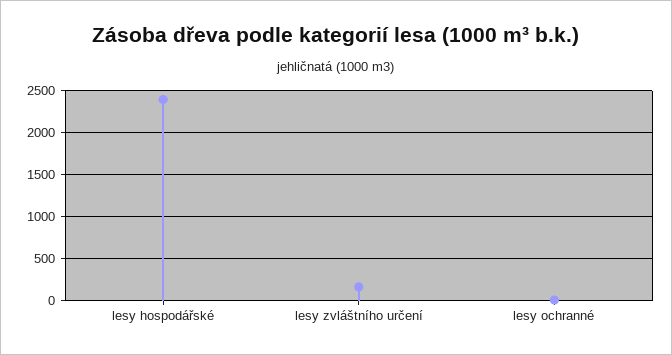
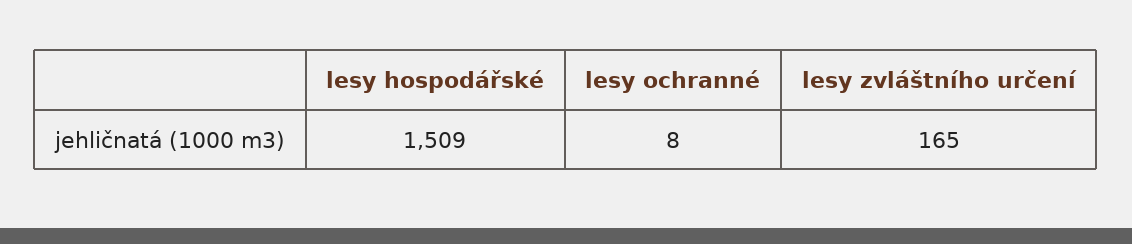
  {
-   "lesy hospodářské": 2400,
+   "lesy hospodářské": 1509,
    "lesy zvláštního určení": 165,
    "lesy ochranné": 8
  }

